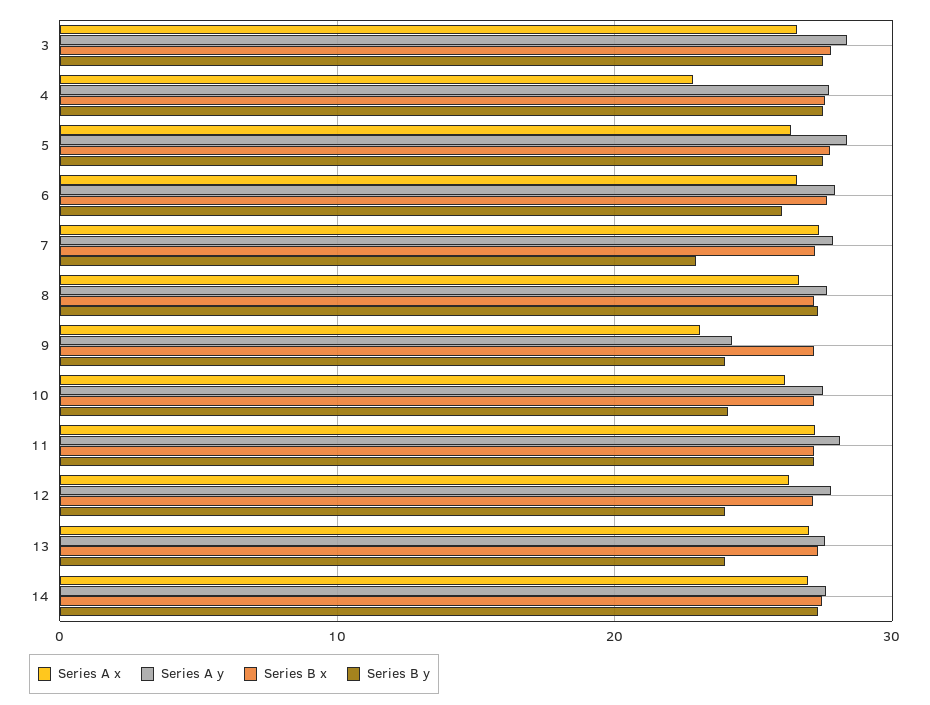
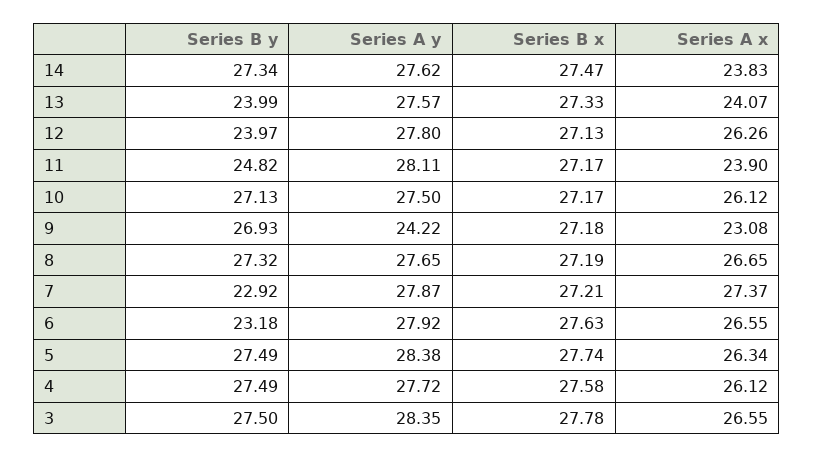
  {
    "Series A x": {
      "3": 26.55,
-     "4": 23,
+     "4": 26.12,
      "5": 26.34,
      "6": 26.55,
      "7": 27.37,
      "8": 26.65,
      "9": 23.08,
      "10": 26.12,
-     "11": 27,
+     "11": 23.9,
      "12": 26.26,
-     "13": 27,
+     "13": 24.07,
-     "14": 27
+     "14": 23.83
    },
    "Series A y": {
      "3": 28.35,
      "4": 27.72,
      "5": 28.38,
      "6": 27.92,
      "7": 27.87,
      "8": 27.65,
      "9": 24.22,
      "10": 27.5,
      "11": 28.11,
      "12": 27.8,
      "13": 27.57,
      "14": 27.62
    },
    "Series B x": {
      "3": 27.78,
      "4": 27.58,
      "5": 27.74,
      "6": 27.63,
      "7": 27.21,
      "8": 27.19,
      "9": 27.18,
      "10": 27.17,
      "11": 27.17,
      "12": 27.13,
      "13": 27.33,
      "14": 27.47
    },
    "Series B y": {
      "3": 27.5,
      "4": 27.49,
      "5": 27.49,
-     "6": 26,
+     "6": 23.18,
      "7": 22.92,
      "8": 27.32,
-     "9": 24,
+     "9": 26.93,
-     "10": 24,
+     "10": 27.13,
-     "11": 27,
+     "11": 24.82,
      "12": 23.97,
      "13": 23.99,
      "14": 27.34
    }
  }

